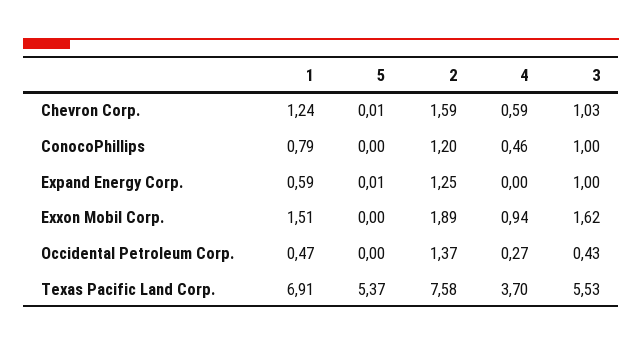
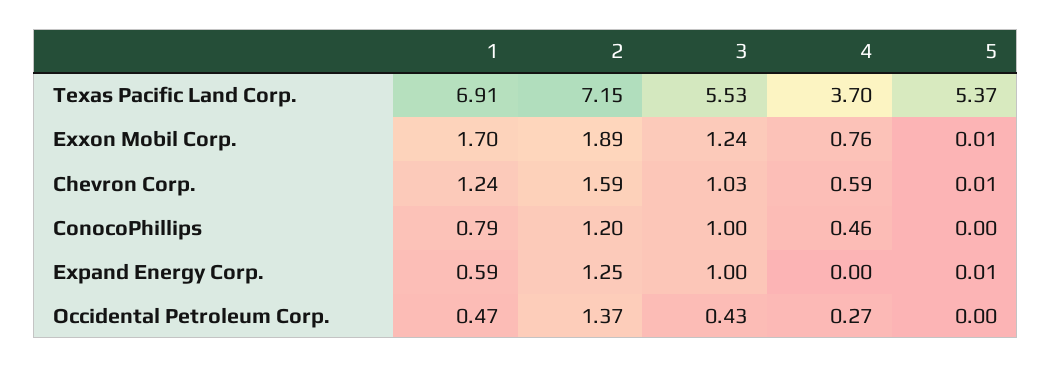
  {
    "1": {
      "Chevron Corp.": 1.24,
      "ConocoPhillips": 0.79,
      "Expand Energy Corp.": 0.59,
-     "Exxon Mobil Corp.": 1.51,
+     "Exxon Mobil Corp.": 1.7,
      "Occidental Petroleum Corp.": 0.47,
      "Texas Pacific Land Corp.": 6.91
    },
    "5": {
      "Chevron Corp.": 0.01,
      "ConocoPhillips": 0,
      "Expand Energy Corp.": 0.01,
-     "Exxon Mobil Corp.": 0,
+     "Exxon Mobil Corp.": 0.01,
      "Occidental Petroleum Corp.": 0,
      "Texas Pacific Land Corp.": 5.37
    },
    "2": {
      "Chevron Corp.": 1.59,
      "ConocoPhillips": 1.2,
      "Expand Energy Corp.": 1.25,
      "Exxon Mobil Corp.": 1.89,
      "Occidental Petroleum Corp.": 1.37,
-     "Texas Pacific Land Corp.": 7.58
+     "Texas Pacific Land Corp.": 7.15
    },
    "4": {
      "Chevron Corp.": 0.59,
      "ConocoPhillips": 0.46,
      "Expand Energy Corp.": 0,
-     "Exxon Mobil Corp.": 0.94,
+     "Exxon Mobil Corp.": 0.76,
      "Occidental Petroleum Corp.": 0.27,
      "Texas Pacific Land Corp.": 3.7
    },
    "3": {
      "Chevron Corp.": 1.03,
      "ConocoPhillips": 1,
      "Expand Energy Corp.": 1,
-     "Exxon Mobil Corp.": 1.62,
+     "Exxon Mobil Corp.": 1.24,
      "Occidental Petroleum Corp.": 0.43,
      "Texas Pacific Land Corp.": 5.53
    }
  }

